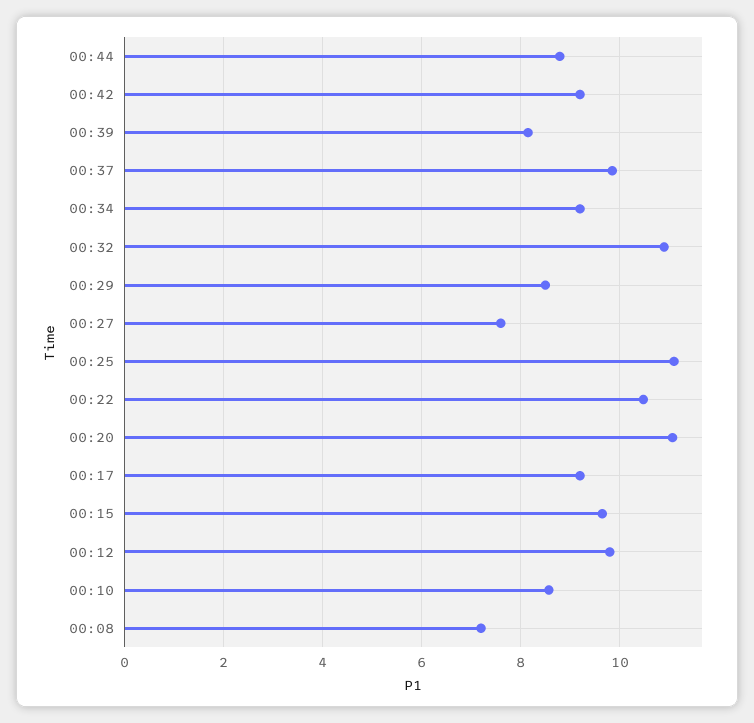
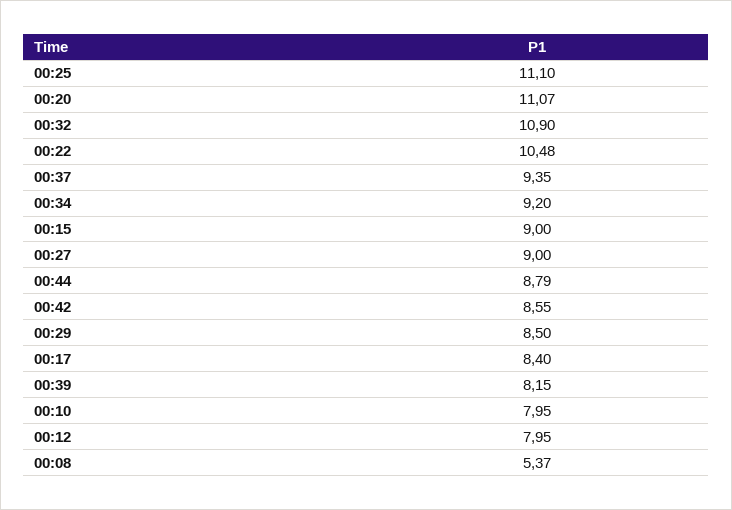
  {
    "00:44": 8.79,
-   "00:42": 9.2,
+   "00:42": 8.55,
    "00:39": 8.15,
-   "00:37": 9.8,
+   "00:37": 9.35,
    "00:34": 9.2,
    "00:32": 10.9,
    "00:29": 8.5,
-   "00:27": 7.6,
+   "00:27": 9,
    "00:25": 11.1,
    "00:22": 10.48,
    "00:20": 11.07,
-   "00:17": 9.2,
+   "00:17": 8.4,
-   "00:15": 9.6,
+   "00:15": 9,
-   "00:12": 9.8,
+   "00:12": 7.95,
-   "00:10": 8.6,
+   "00:10": 7.95,
-   "00:08": 7.2
+   "00:08": 5.37
  }

